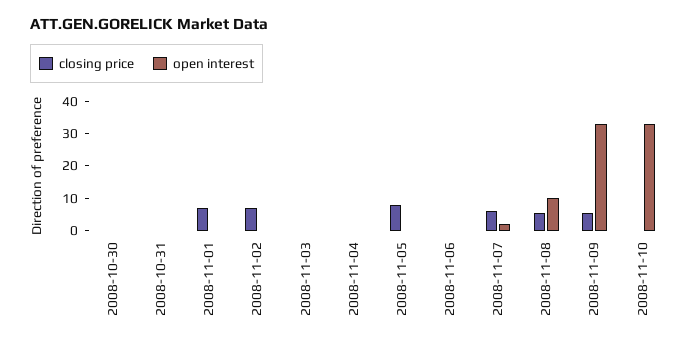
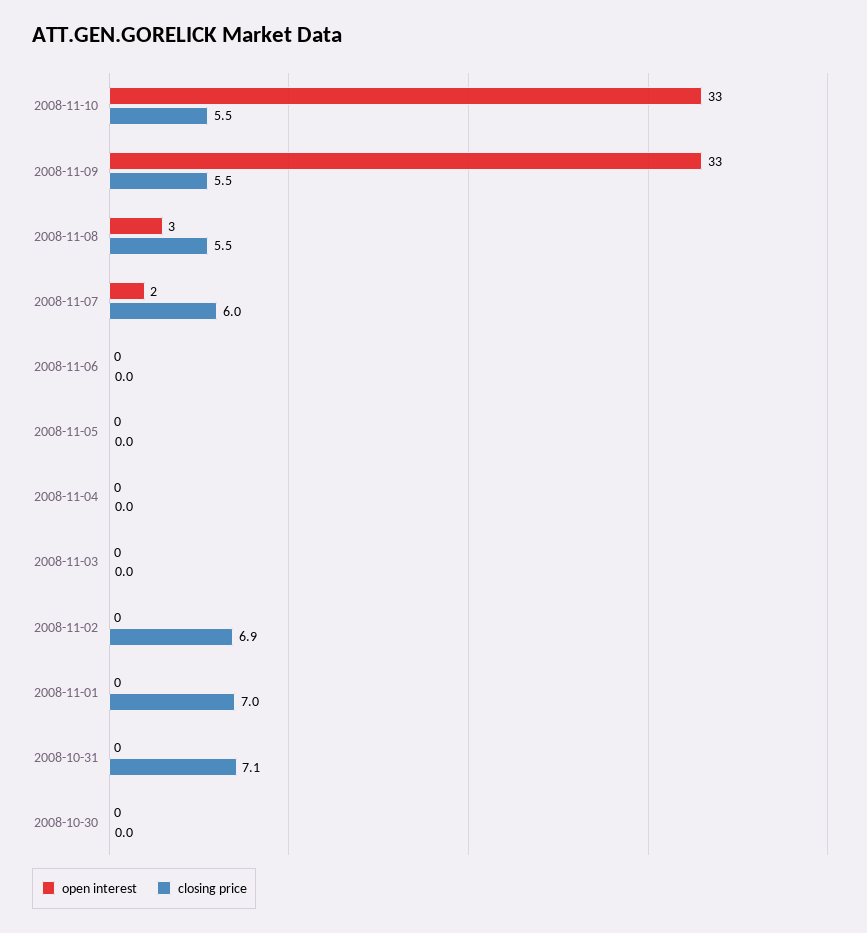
  {
    "closing price": {
      "2008-10-30": 0,
-     "2008-10-31": 0,
+     "2008-10-31": 7.1,
      "2008-11-01": 7,
      "2008-11-02": 6.9,
      "2008-11-03": 0,
      "2008-11-04": 0,
-     "2008-11-05": 7.5,
+     "2008-11-05": 0,
      "2008-11-06": 0,
      "2008-11-07": 6,
      "2008-11-08": 5.5,
      "2008-11-09": 5.5,
-     "2008-11-10": 0
+     "2008-11-10": 5.5
    },
    "open interest": {
      "2008-10-30": 0,
      "2008-10-31": 0,
      "2008-11-01": 0,
      "2008-11-02": 0,
      "2008-11-03": 0,
      "2008-11-04": 0,
      "2008-11-05": 0,
      "2008-11-06": 0,
      "2008-11-07": 2,
-     "2008-11-08": 10,
+     "2008-11-08": 3,
      "2008-11-09": 33,
      "2008-11-10": 33
    }
  }

